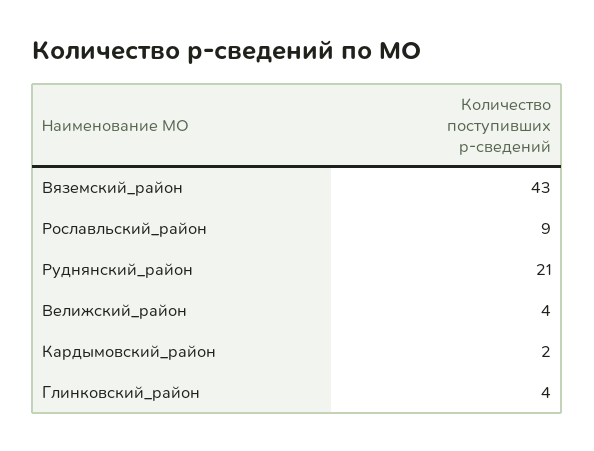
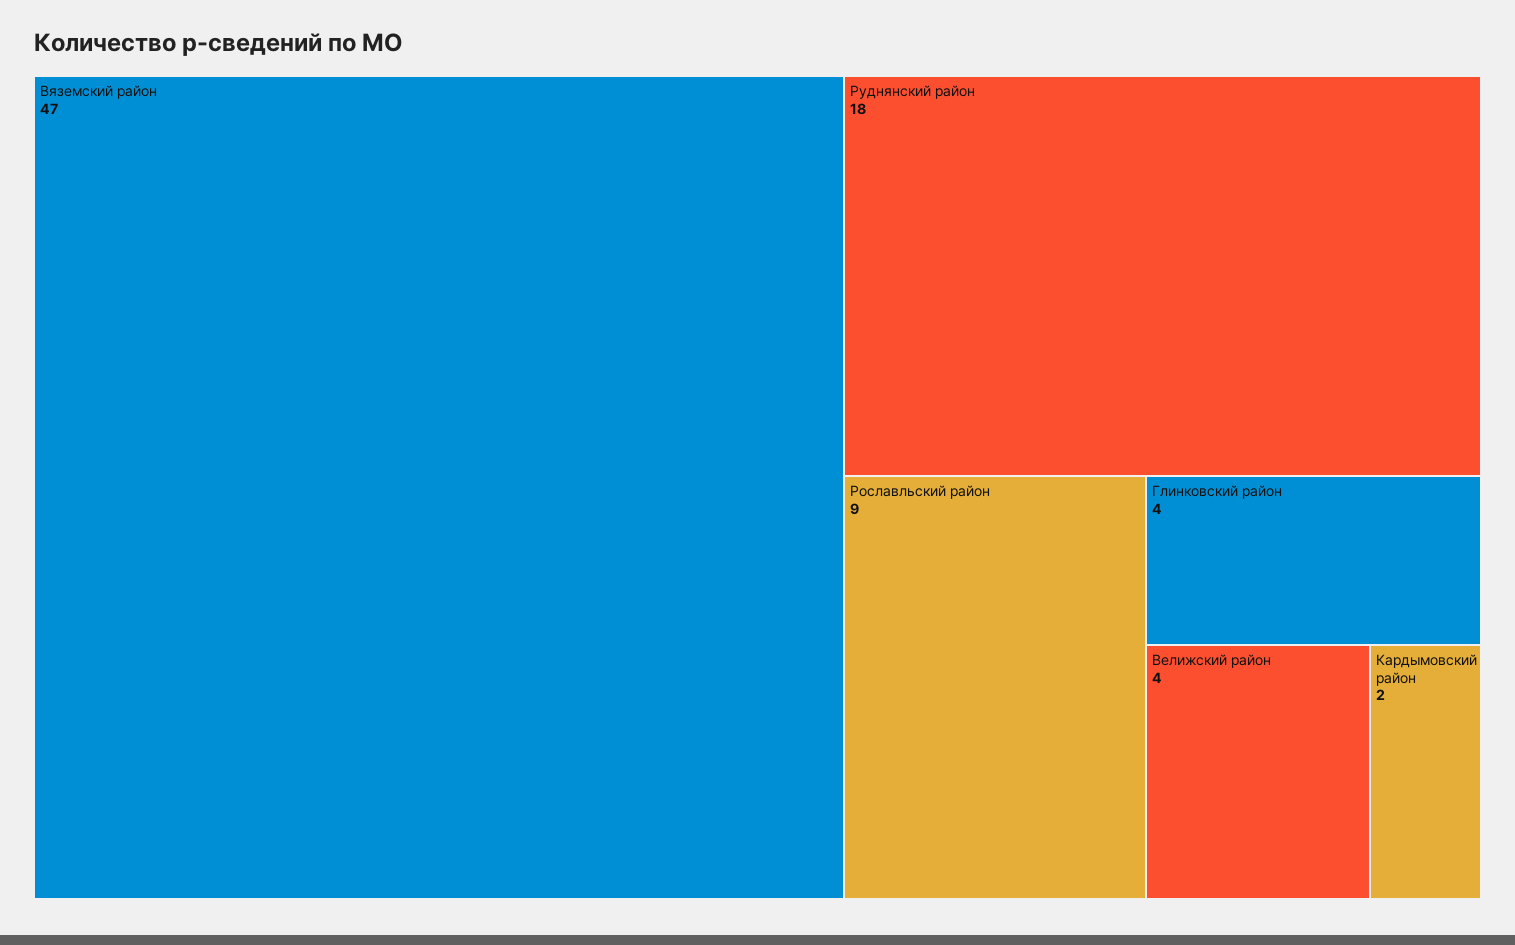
  {
-   "Вяземский_район": 43,
+   "Вяземский_район": 47,
    "Рославльский_район": 9,
-   "Руднянский_район": 21,
+   "Руднянский_район": 18,
    "Велижский_район": 4,
    "Кардымовский_район": 2,
    "Глинковский_район": 4
  }

